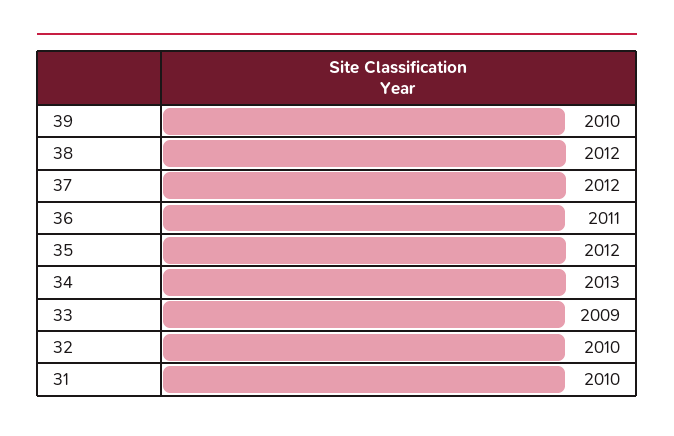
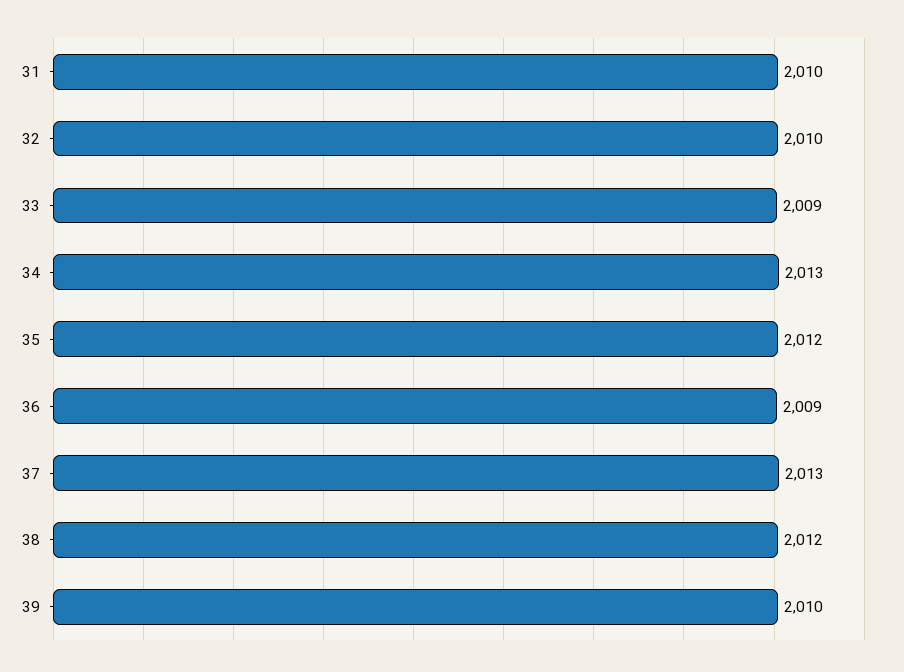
  {
    "39": 2010,
    "38": 2012,
-   "37": 2012,
+   "37": 2013,
-   "36": 2011,
+   "36": 2009,
    "35": 2012,
    "34": 2013,
    "33": 2009,
    "32": 2010,
    "31": 2010
  }

